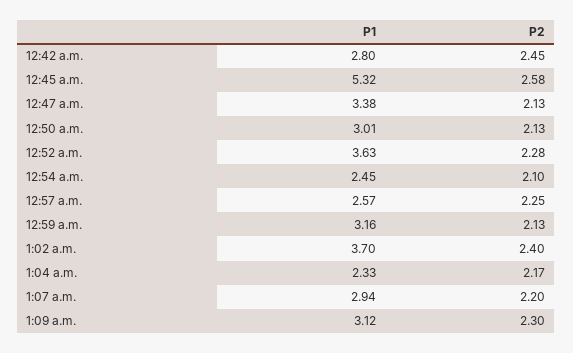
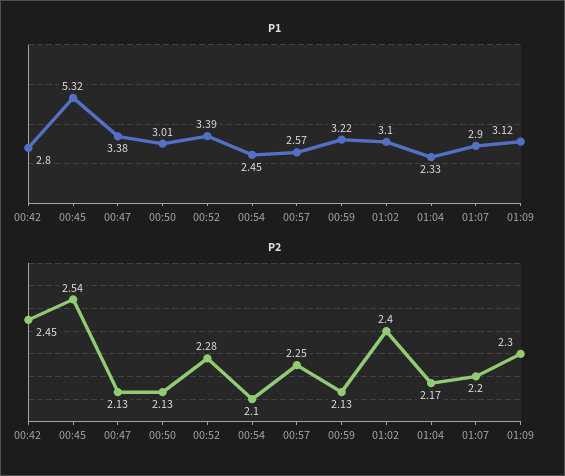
  {
    "P1": {
      "12:42 a.m.": 2.8,
      "12:45 a.m.": 5.32,
      "12:47 a.m.": 3.38,
      "12:50 a.m.": 3.01,
-     "12:52 a.m.": 3.63,
+     "12:52 a.m.": 3.39,
      "12:54 a.m.": 2.45,
      "12:57 a.m.": 2.57,
-     "12:59 a.m.": 3.16,
+     "12:59 a.m.": 3.22,
-     "1:02 a.m.": 3.7,
+     "1:02 a.m.": 3.1,
      "1:04 a.m.": 2.33,
-     "1:07 a.m.": 2.94,
+     "1:07 a.m.": 2.9,
      "1:09 a.m.": 3.12
    },
    "P2": {
      "12:42 a.m.": 2.45,
-     "12:45 a.m.": 2.58,
+     "12:45 a.m.": 2.54,
      "12:47 a.m.": 2.13,
      "12:50 a.m.": 2.13,
      "12:52 a.m.": 2.28,
      "12:54 a.m.": 2.1,
      "12:57 a.m.": 2.25,
      "12:59 a.m.": 2.13,
      "1:02 a.m.": 2.4,
      "1:04 a.m.": 2.17,
      "1:07 a.m.": 2.2,
      "1:09 a.m.": 2.3
    }
  }

